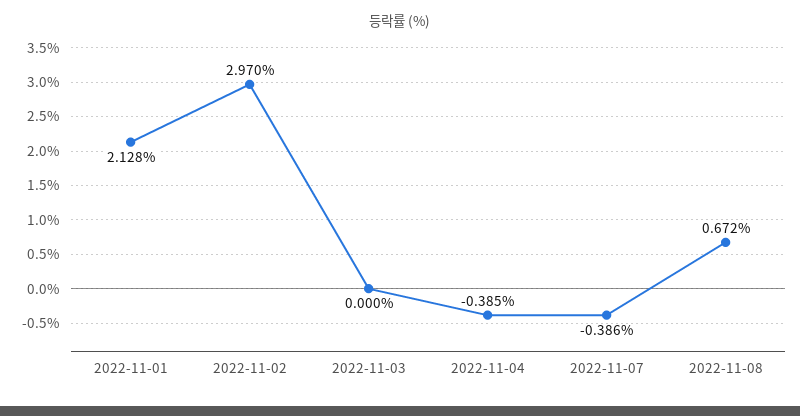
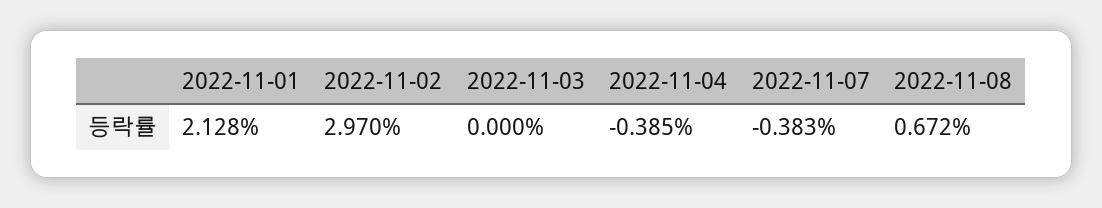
  {
    "2022-11-01": 2.128,
    "2022-11-02": 2.97,
    "2022-11-03": 0,
    "2022-11-04": -0.385,
-   "2022-11-07": -0.386,
+   "2022-11-07": -0.383,
    "2022-11-08": 0.672
  }

